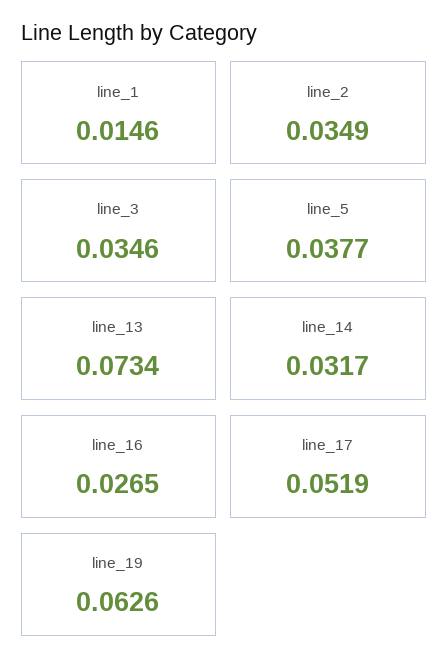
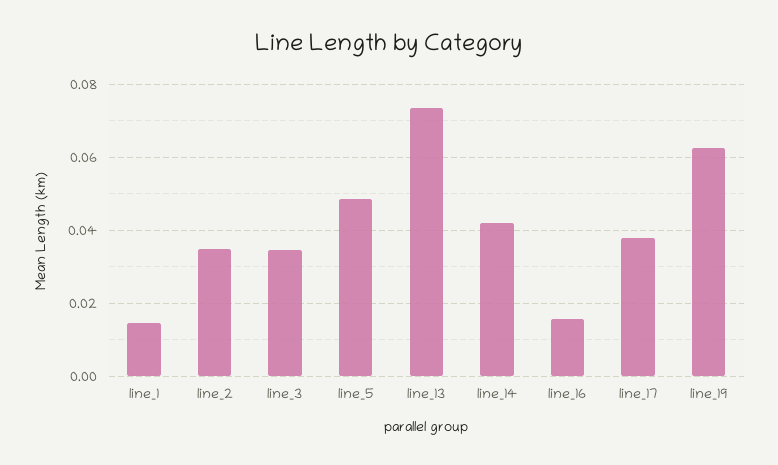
  {
    "line_1": 0.0146,
    "line_2": 0.0349,
    "line_3": 0.0346,
-   "line_5": 0.0377,
+   "line_5": 0.048,
    "line_13": 0.0734,
-   "line_14": 0.0317,
+   "line_14": 0.042,
-   "line_16": 0.0265,
+   "line_16": 0.016,
-   "line_17": 0.0519,
+   "line_17": 0.038,
    "line_19": 0.0626
  }

